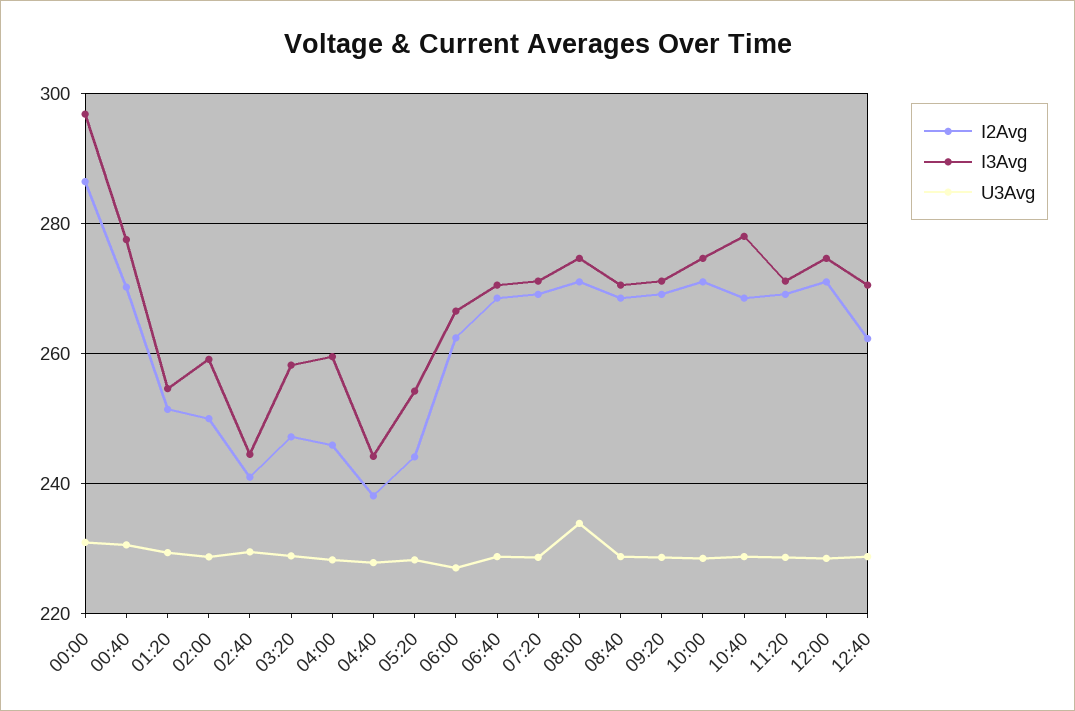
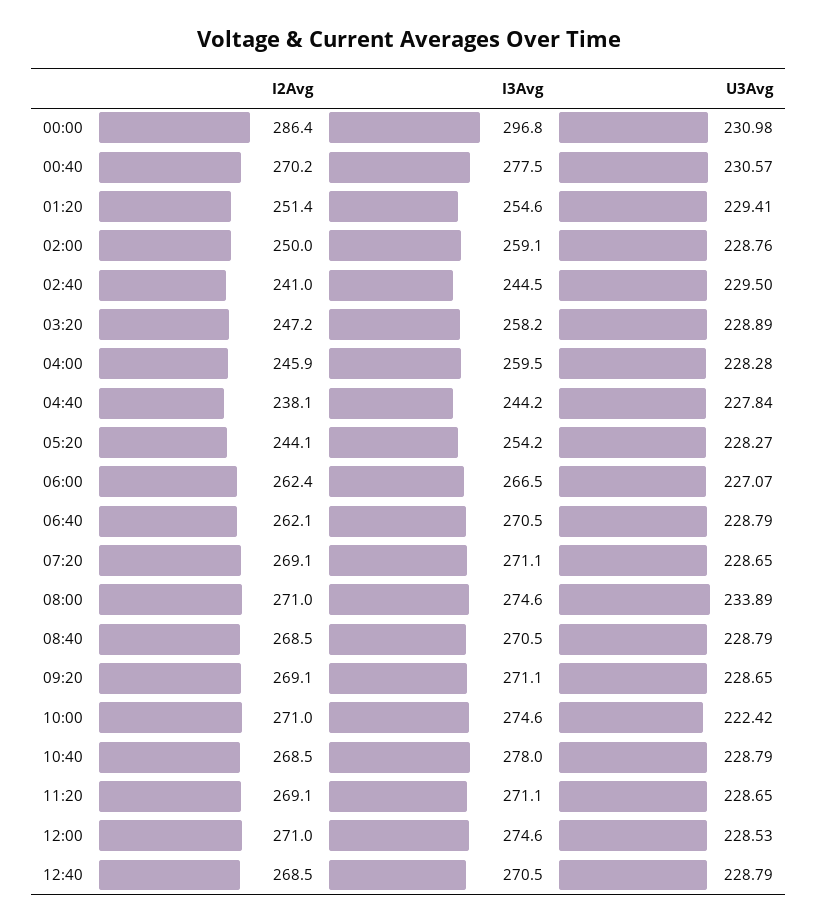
  {
    "I2Avg": {
      "00:00": 286.4,
      "00:40": 270.2,
      "01:20": 251.4,
      "02:00": 250,
      "02:40": 241,
      "03:20": 247.2,
      "04:00": 245.9,
      "04:40": 238.1,
      "05:20": 244.1,
      "06:00": 262.4,
-     "06:40": 268,
+     "06:40": 262.1,
      "07:20": 269.1,
      "08:00": 271,
      "08:40": 268.5,
      "09:20": 269.1,
      "10:00": 271,
      "10:40": 268.5,
      "11:20": 269.1,
      "12:00": 271,
-     "12:40": 262
+     "12:40": 268.5
    },
    "I3Avg": {
      "00:00": 296.8,
      "00:40": 277.5,
      "01:20": 254.6,
      "02:00": 259.1,
      "02:40": 244.5,
      "03:20": 258.2,
      "04:00": 259.5,
      "04:40": 244.2,
      "05:20": 254.2,
      "06:00": 266.5,
      "06:40": 270.5,
      "07:20": 271.1,
      "08:00": 274.6,
      "08:40": 270.5,
      "09:20": 271.1,
      "10:00": 274.6,
      "10:40": 278,
      "11:20": 271.1,
      "12:00": 274.6,
      "12:40": 270.5
    },
    "U3Avg": {
      "00:00": 230.98,
      "00:40": 230.57,
      "01:20": 229.41,
      "02:00": 228.76,
      "02:40": 229.5,
      "03:20": 228.89,
      "04:00": 228.28,
      "04:40": 227.84,
      "05:20": 228.27,
      "06:00": 227.07,
      "06:40": 228.79,
      "07:20": 228.65,
      "08:00": 233.89,
      "08:40": 228.79,
      "09:20": 228.65,
-     "10:00": 228,
+     "10:00": 222.42,
      "10:40": 228.79,
      "11:20": 228.65,
      "12:00": 228.53,
      "12:40": 228.79
    }
  }

